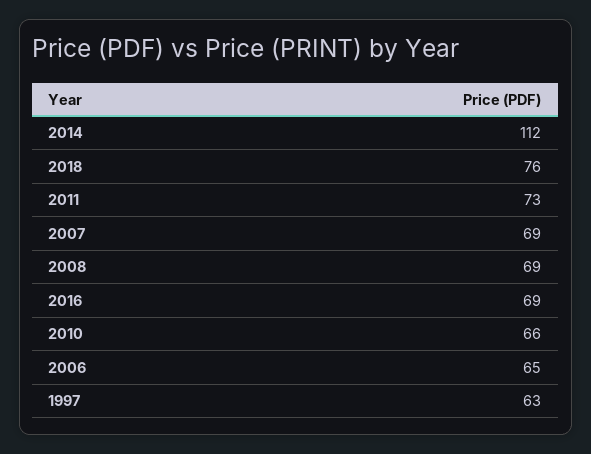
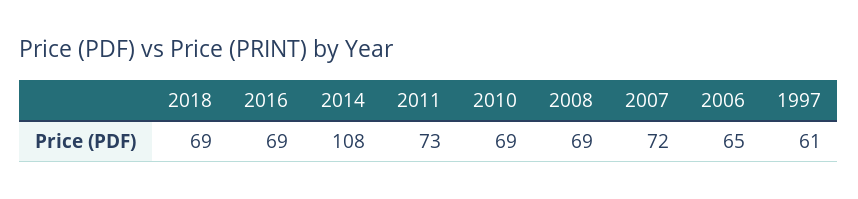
  {
-   "2014": 112,
+   "2014": 108,
-   "2018": 76,
+   "2018": 69,
    "2011": 73,
-   "2007": 69,
+   "2007": 72,
    "2008": 69,
    "2016": 69,
-   "2010": 66,
+   "2010": 69,
    "2006": 65,
-   "1997": 63
+   "1997": 61
  }

